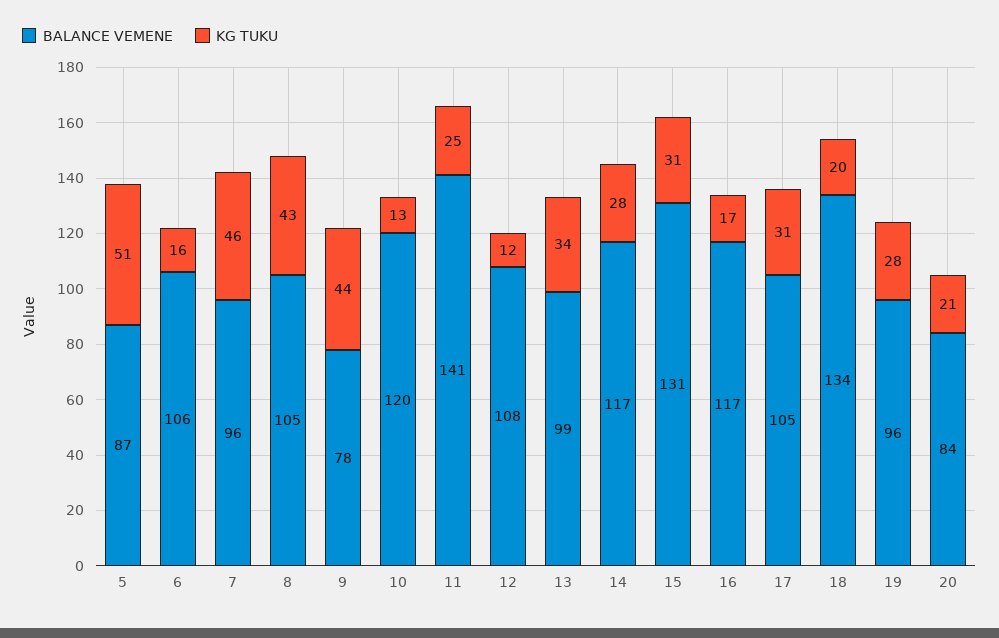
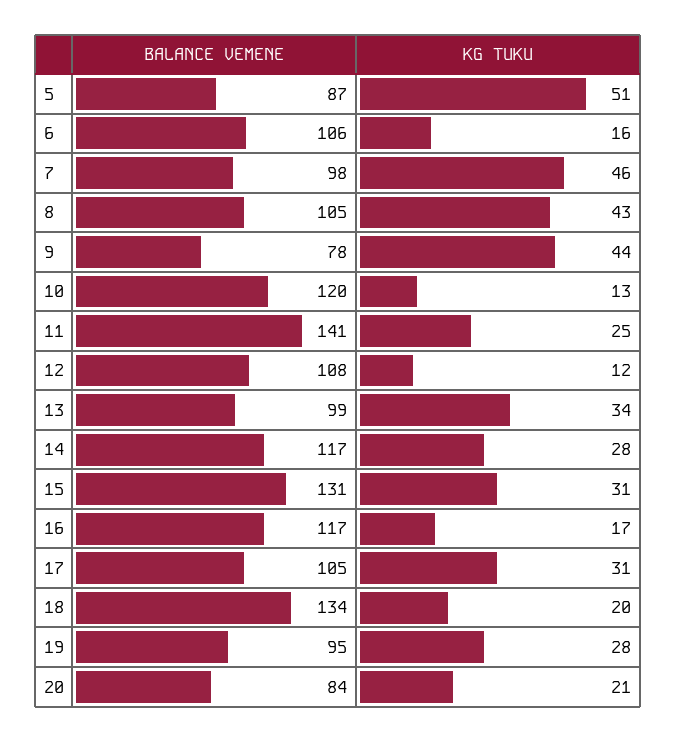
  {
    "BALANCE VEMENE": {
      "5": 87,
      "6": 106,
-     "7": 96,
+     "7": 98,
      "8": 105,
      "9": 78,
      "10": 120,
      "11": 141,
      "12": 108,
      "13": 99,
      "14": 117,
      "15": 131,
      "16": 117,
      "17": 105,
      "18": 134,
-     "19": 96,
+     "19": 95,
      "20": 84
    },
    "KG TUKU": {
      "5": 51,
      "6": 16,
      "7": 46,
      "8": 43,
      "9": 44,
      "10": 13,
      "11": 25,
      "12": 12,
      "13": 34,
      "14": 28,
      "15": 31,
      "16": 17,
      "17": 31,
      "18": 20,
      "19": 28,
      "20": 21
    }
  }

